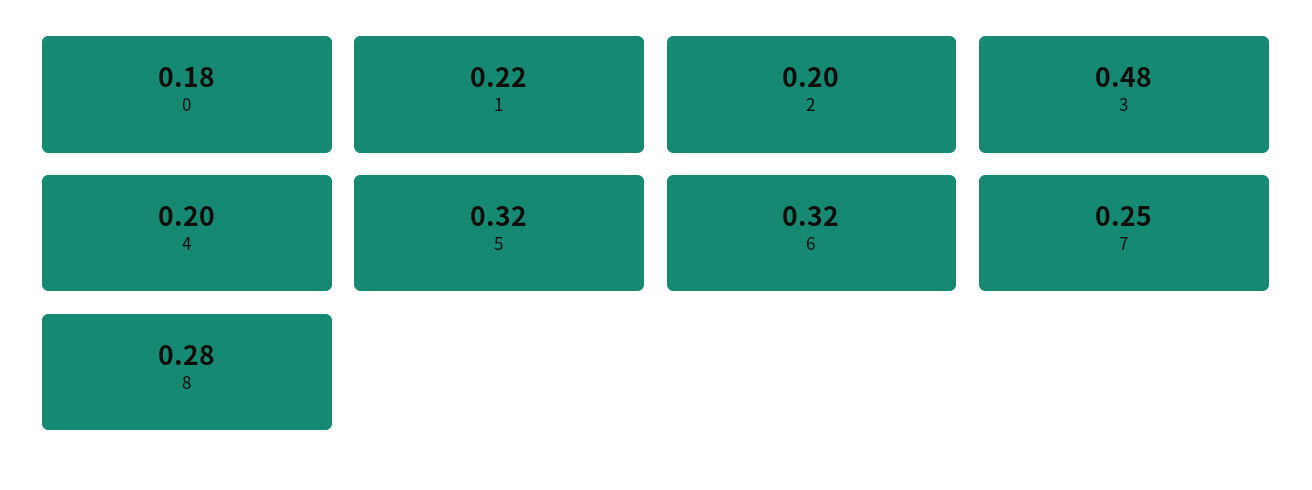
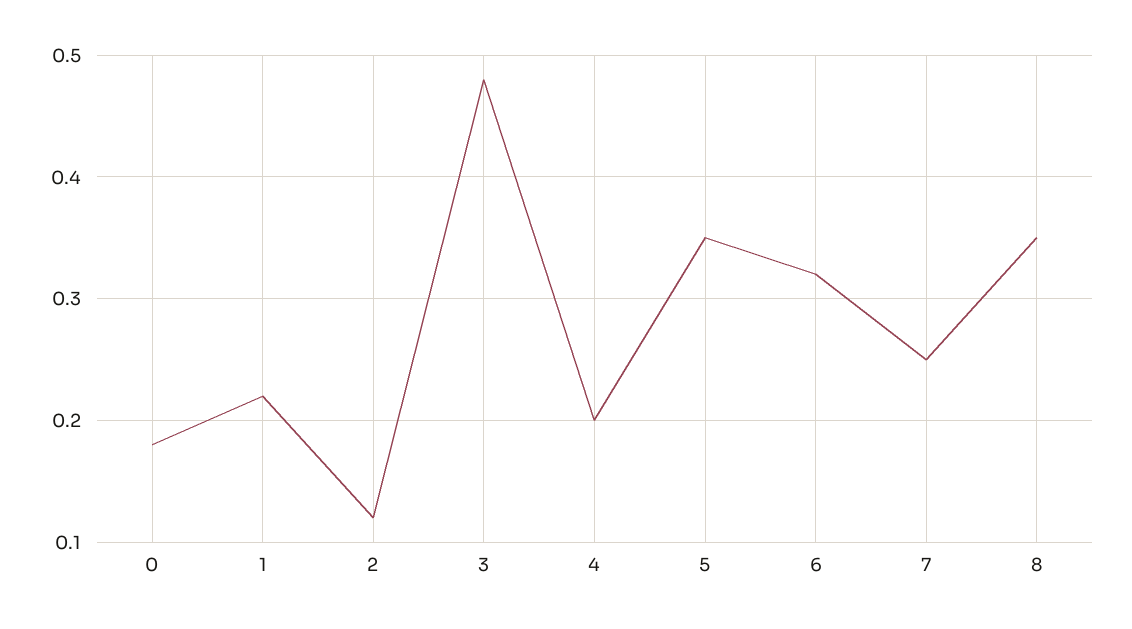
  {
    "0": 0.18,
    "1": 0.22,
-   "2": 0.2,
+   "2": 0.12,
    "3": 0.48,
    "4": 0.2,
-   "5": 0.32,
+   "5": 0.35,
    "6": 0.32,
    "7": 0.25,
-   "8": 0.28
+   "8": 0.35
  }

